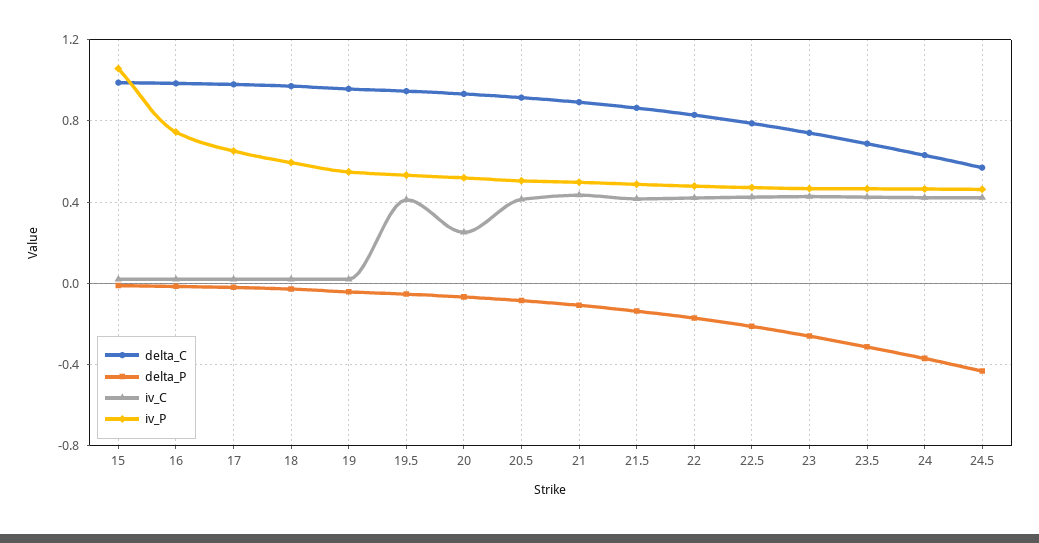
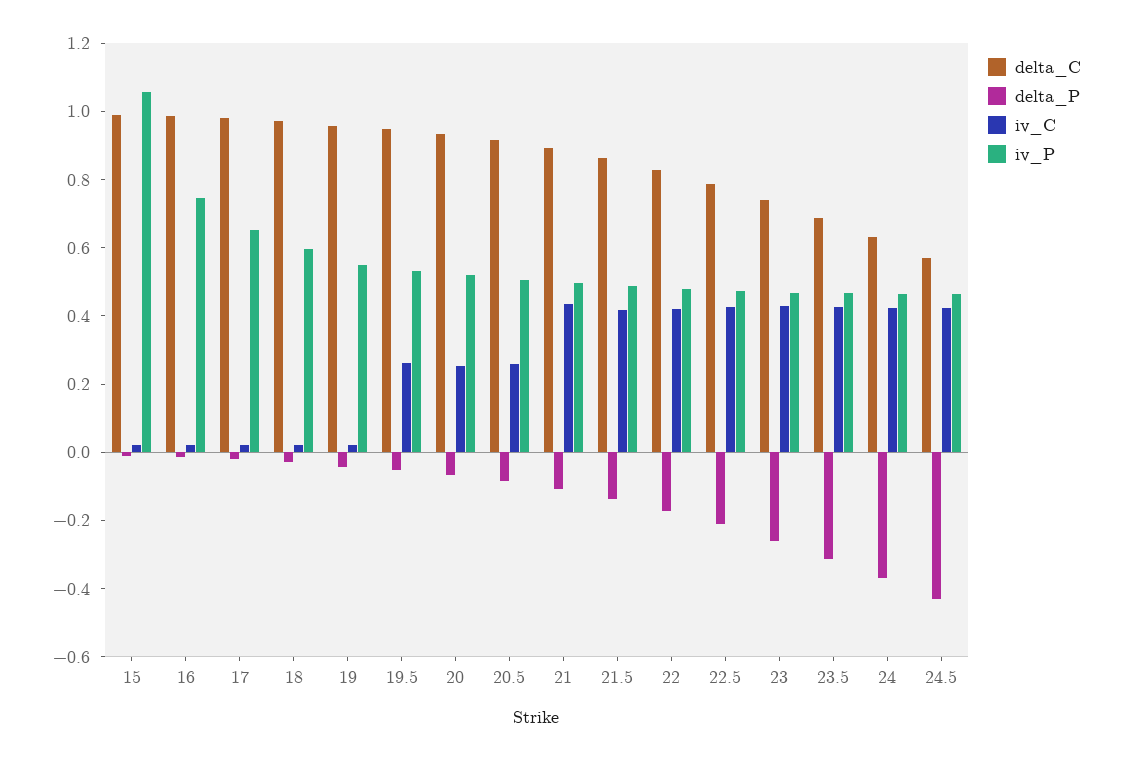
  {
    "delta_C": {
      "15": 1,
      "16": 1,
      "17": 1,
      "18": 0.95,
      "19": 0.95,
      "19.5": 0.95,
      "20": 0.95,
      "20.5": 0.9,
      "21": 0.9,
      "21.5": 0.85,
      "22": 0.85,
      "22.5": 0.8,
      "23": 0.75,
      "23.5": 0.7,
      "24": 0.65,
      "24.5": 0.55
    },
    "delta_P": {
      "15": 0,
      "16": 0,
      "17": 0,
      "18": -0.05,
      "19": -0.05,
      "19.5": -0.05,
      "20": -0.05,
      "20.5": -0.1,
      "21": -0.1,
      "21.5": -0.15,
      "22": -0.15,
      "22.5": -0.2,
      "23": -0.25,
      "23.5": -0.3,
      "24": -0.35,
      "24.5": -0.45
    },
    "iv_C": {
      "15": 0,
      "16": 0,
      "17": 0,
      "18": 0,
      "19": 0,
-     "19.5": 0.4,
+     "19.5": 0.25,
      "20": 0.25,
-     "20.5": 0.4,
+     "20.5": 0.25,
      "21": 0.45,
      "21.5": 0.4,
      "22": 0.4,
      "22.5": 0.45,
      "23": 0.45,
      "23.5": 0.4,
      "24": 0.4,
      "24.5": 0.4
    },
    "iv_P": {
      "15": 1.05,
      "16": 0.75,
      "17": 0.65,
      "18": 0.6,
      "19": 0.55,
      "19.5": 0.55,
      "20": 0.5,
      "20.5": 0.5,
      "21": 0.5,
      "21.5": 0.5,
      "22": 0.5,
      "22.5": 0.45,
      "23": 0.45,
      "23.5": 0.45,
      "24": 0.45,
      "24.5": 0.45
    }
  }

